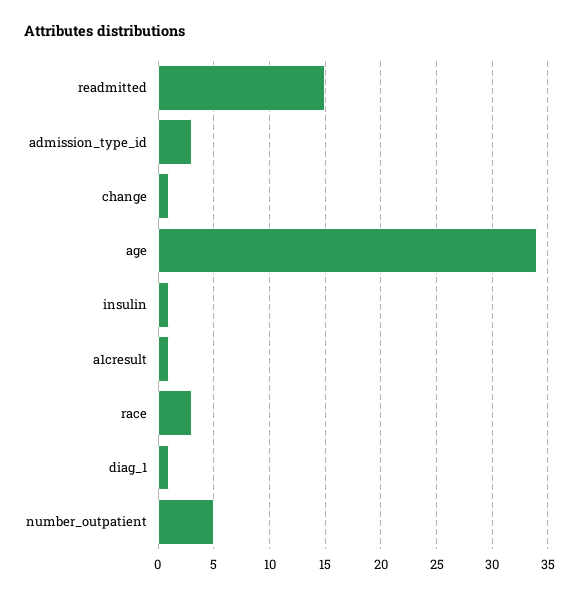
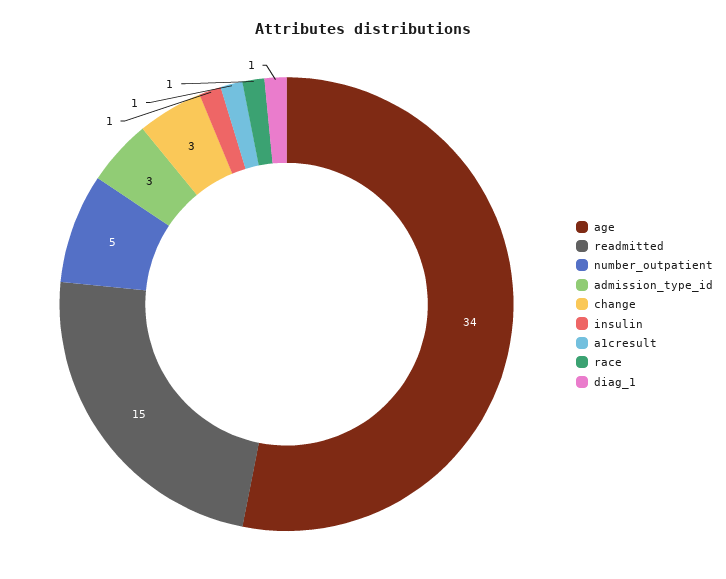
  {
    "readmitted": 15,
    "admission_type_id": 3,
-   "change": 1,
+   "change": 3,
    "age": 34,
    "insulin": 1,
    "a1cresult": 1,
-   "race": 3,
+   "race": 1,
    "diag_1": 1,
    "number_outpatient": 5
  }

